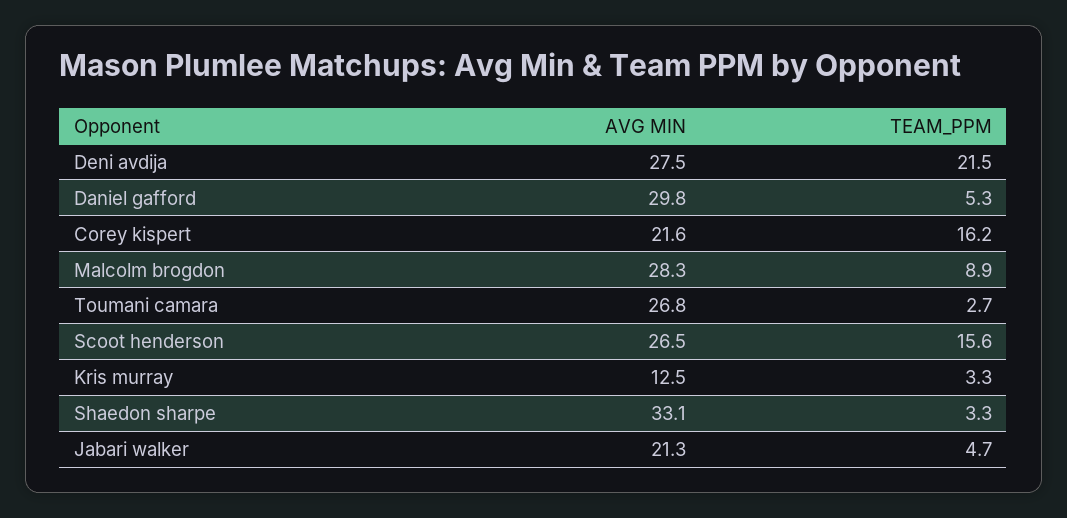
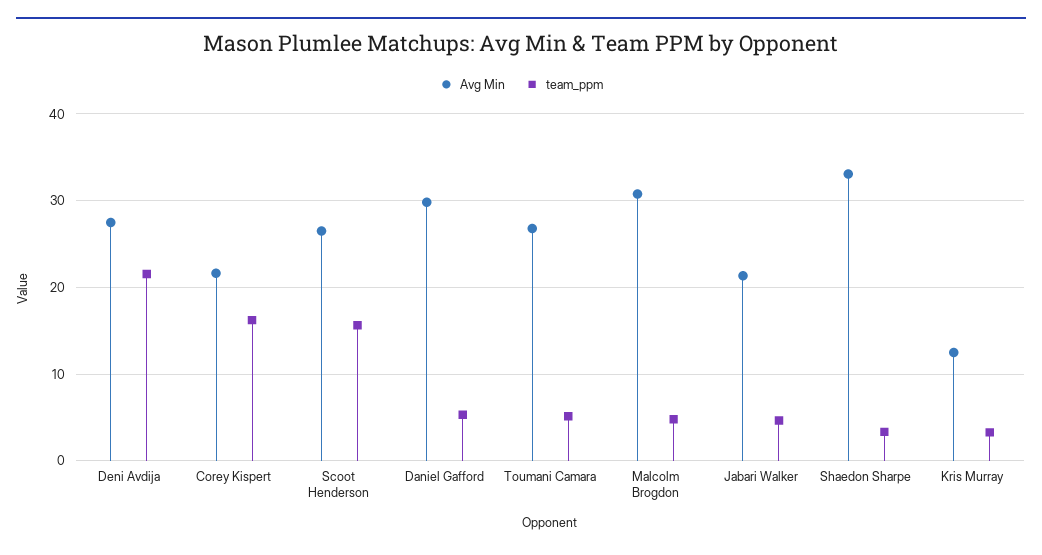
  {
    "AVG MIN": {
      "Deni avdija": 27.5,
      "Daniel gafford": 29.8,
      "Corey kispert": 21.6,
-     "Malcolm brogdon": 28.3,
+     "Malcolm brogdon": 31,
      "Toumani camara": 26.8,
      "Scoot henderson": 26.5,
      "Kris murray": 12.5,
      "Shaedon sharpe": 33.1,
      "Jabari walker": 21.3
    },
    "TEAM_PPM": {
      "Deni avdija": 21.5,
      "Daniel gafford": 5.3,
      "Corey kispert": 16.2,
-     "Malcolm brogdon": 8.9,
+     "Malcolm brogdon": 5,
-     "Toumani camara": 2.7,
+     "Toumani camara": 5,
      "Scoot henderson": 15.6,
      "Kris murray": 3.3,
      "Shaedon sharpe": 3.3,
      "Jabari walker": 4.7
    }
  }

